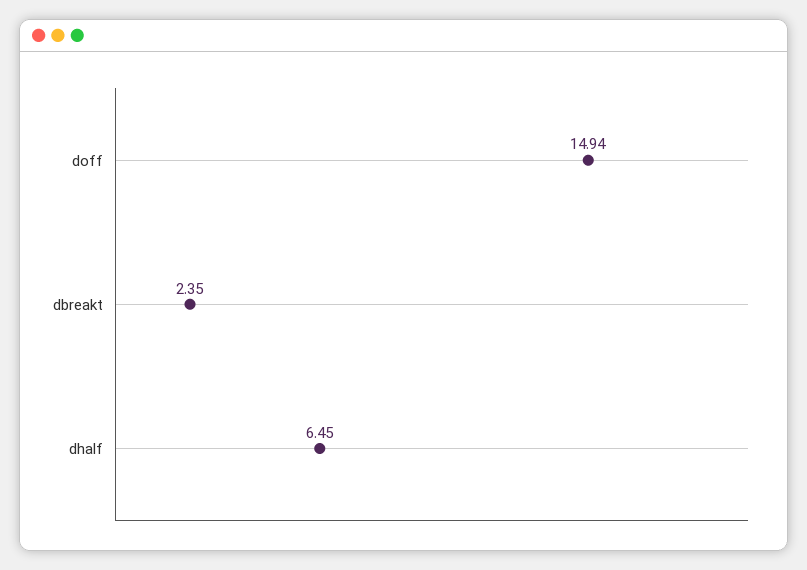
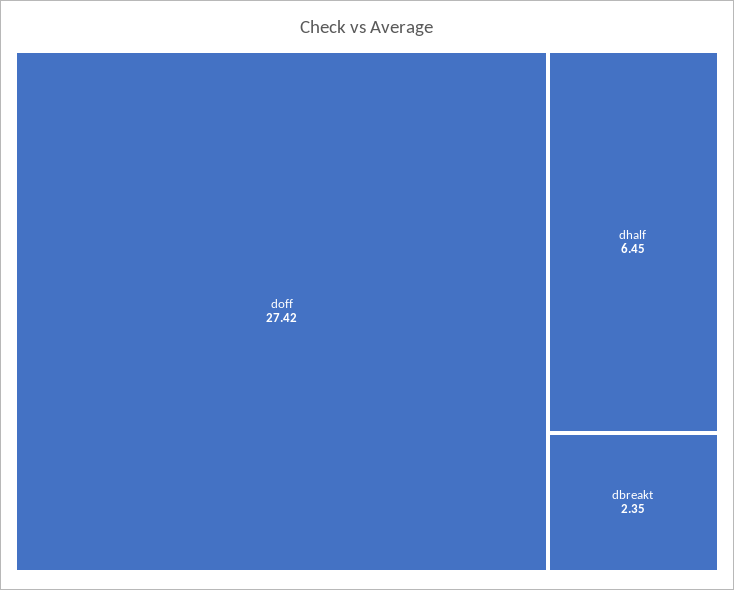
  {
-   "doff": 14.94,
+   "doff": 27.42,
    "dbreakt": 2.35,
    "dhalf": 6.45
  }

